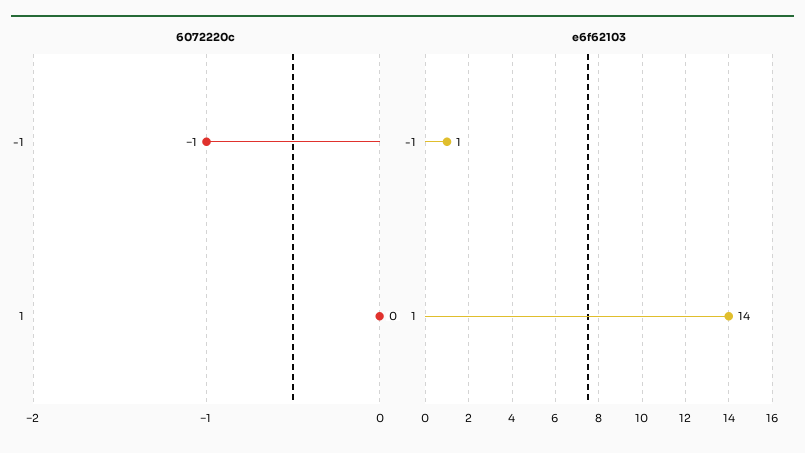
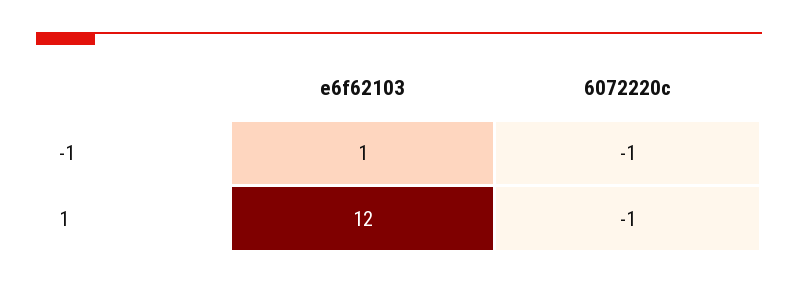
  {
    "6072220c": {
      "-1": -1,
-     "1": 0
+     "1": -1
    },
    "e6f62103": {
      "-1": 1,
-     "1": 14
+     "1": 12
    }
  }

